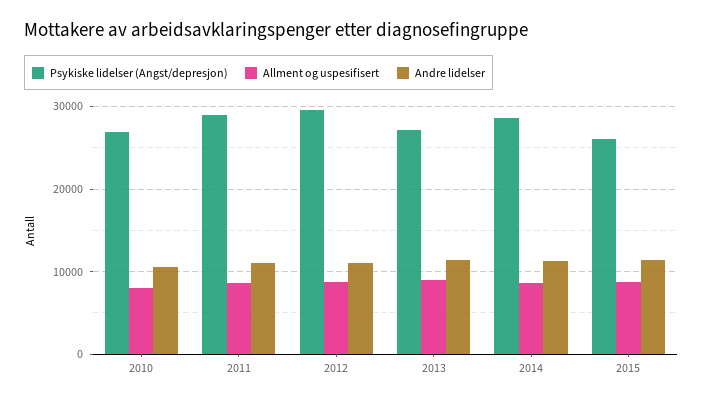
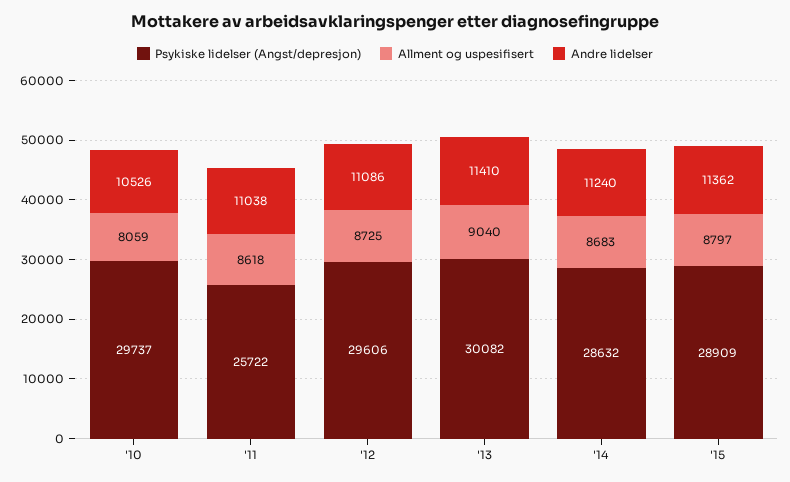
  {
    "Psykiske lidelser (Angst/depresjon)": {
-     "2010": 27000,
+     "2010": 29737,
-     "2011": 29000,
+     "2011": 25722,
      "2012": 29606,
-     "2013": 27000,
+     "2013": 30082,
      "2014": 28632,
-     "2015": 26000
+     "2015": 28909
    },
    "Allment og uspesifisert": {
      "2010": 8059,
      "2011": 8618,
      "2012": 8725,
      "2013": 9040,
      "2014": 8683,
      "2015": 8797
    },
    "Andre lidelser": {
      "2010": 10526,
      "2011": 11038,
      "2012": 11086,
      "2013": 11410,
      "2014": 11240,
      "2015": 11362
    }
  }

